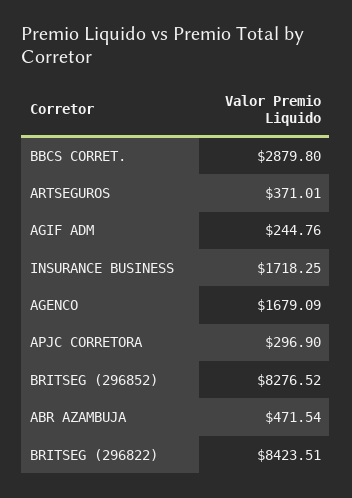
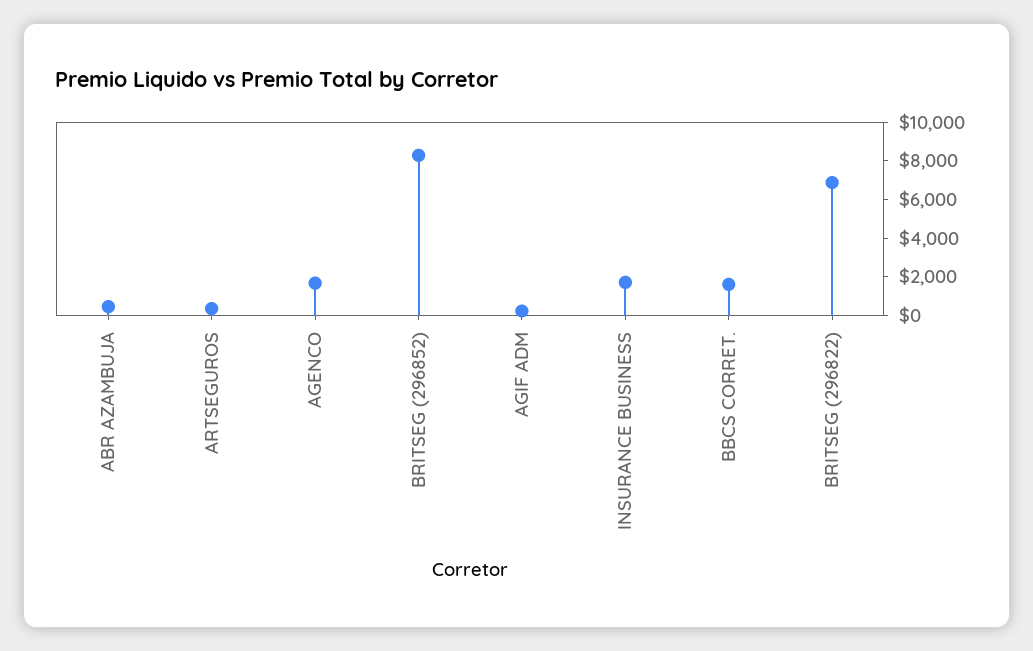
  {
-   "BBCS CORRET.": 2879.8,
+   "BBCS CORRET.": 1500,
    "ARTSEGUROS": 371.01,
    "AGIF ADM": 244.76,
    "INSURANCE BUSINESS": 1718.25,
    "AGENCO": 1679.09,
-   "APJC CORRETORA": 296.9,
    "BRITSEG (296852)": 8276.52,
    "ABR AZAMBUJA": 471.54,
-   "BRITSEG (296822)": 8423.51
+   "BRITSEG (296822)": 7000
  }

